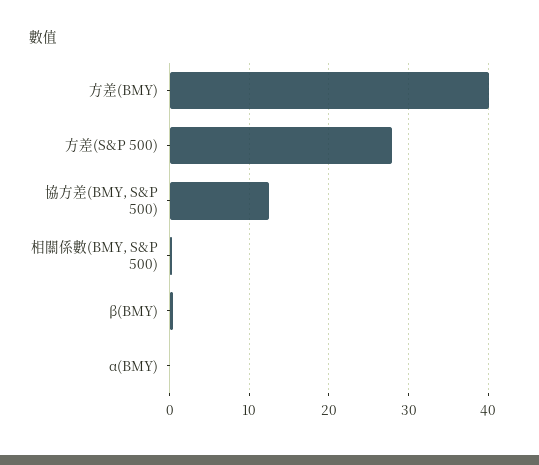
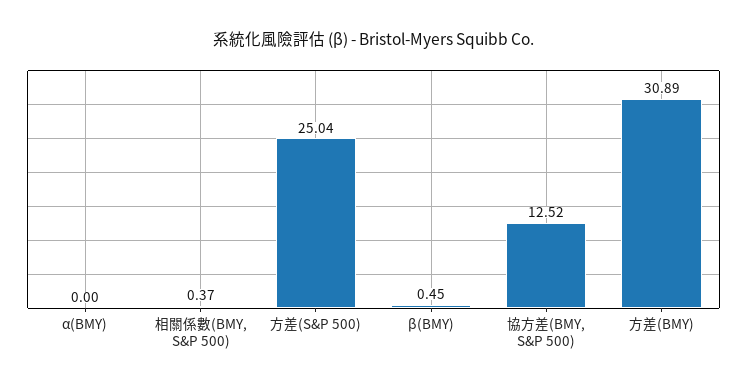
  {
-   "方差(BMY)": 40,
+   "方差(BMY)": 30.89,
-   "方差(S&P 500)": 28,
+   "方差(S&P 500)": 25.04,
    "協方差(BMY, S&P 500)": 12.52,
    "相關係數(BMY, S&P 500)": 0.37,
    "β(BMY)": 0.45,
    "α(BMY)": 0
  }

